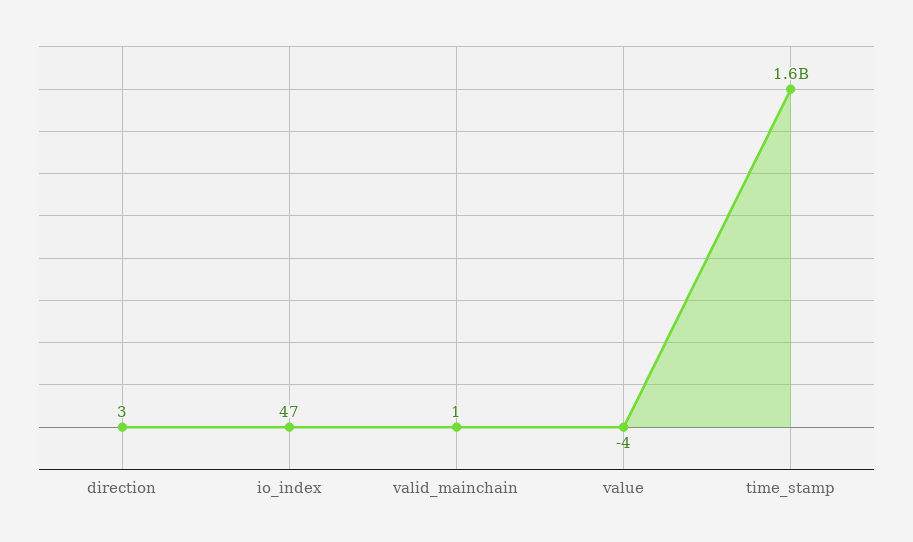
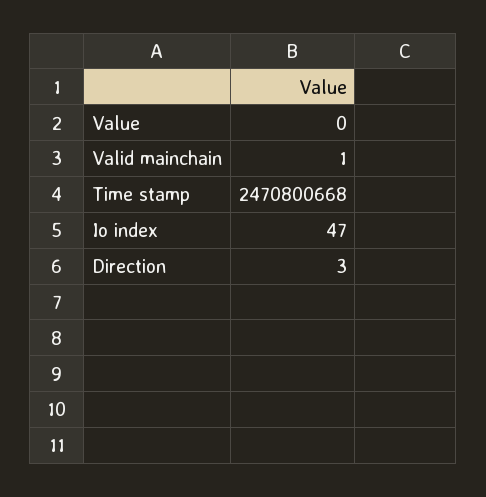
  {
    "direction": 3,
    "io_index": 47,
    "valid_mainchain": 1,
-   "value": -4,
+   "value": 0,
-   "time_stamp": 1600000000
+   "time_stamp": 2470800668
  }

